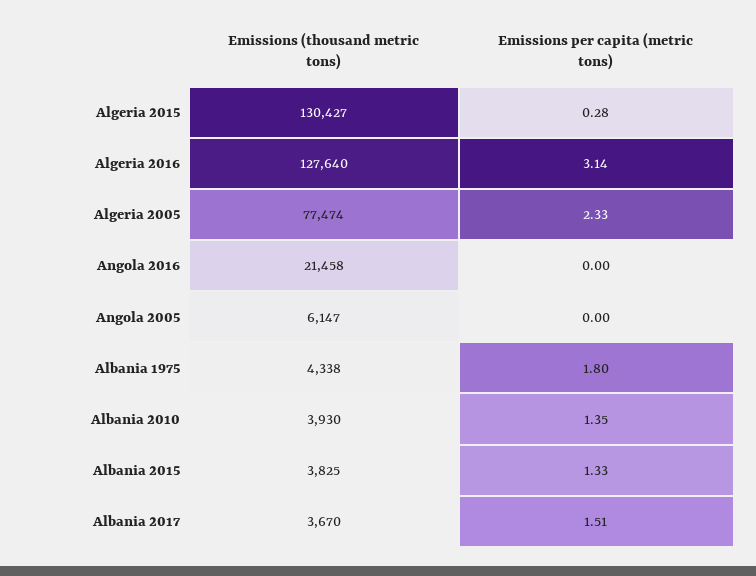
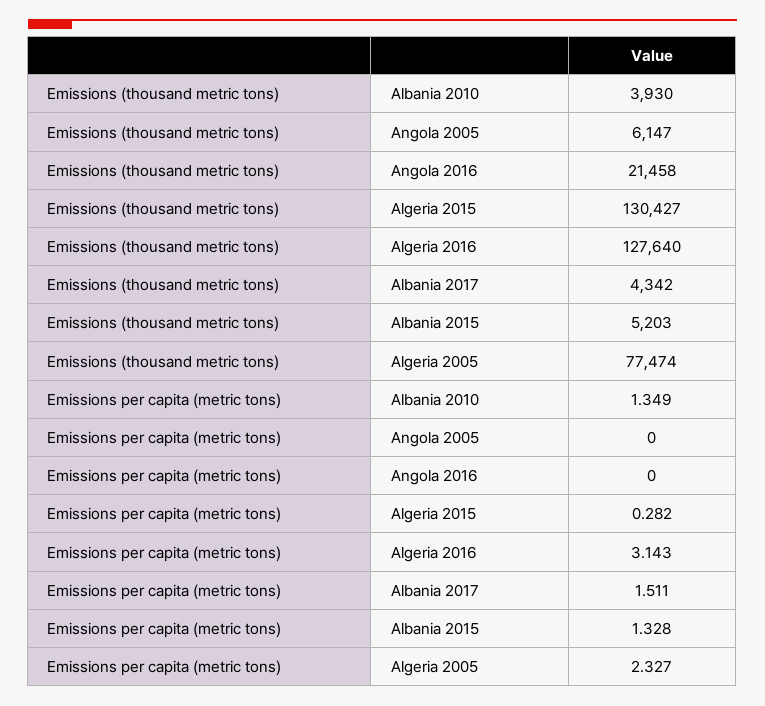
  {
    "Emissions (thousand metric tons)": {
      "Algeria 2015": 130427,
      "Algeria 2016": 127640,
      "Algeria 2005": 77474,
      "Angola 2016": 21458,
      "Angola 2005": 6147,
-     "Albania 1975": 4338,
      "Albania 2010": 3930,
-     "Albania 2015": 3825,
+     "Albania 2015": 5203,
-     "Albania 2017": 3670
+     "Albania 2017": 4342
    },
    "Emissions per capita (metric tons)": {
      "Algeria 2015": 0.282,
      "Algeria 2016": 3.143,
      "Algeria 2005": 2.327,
      "Angola 2016": 0,
      "Angola 2005": 0,
-     "Albania 1975": 1.8,
      "Albania 2010": 1.349,
      "Albania 2015": 1.328,
      "Albania 2017": 1.511
    }
  }

